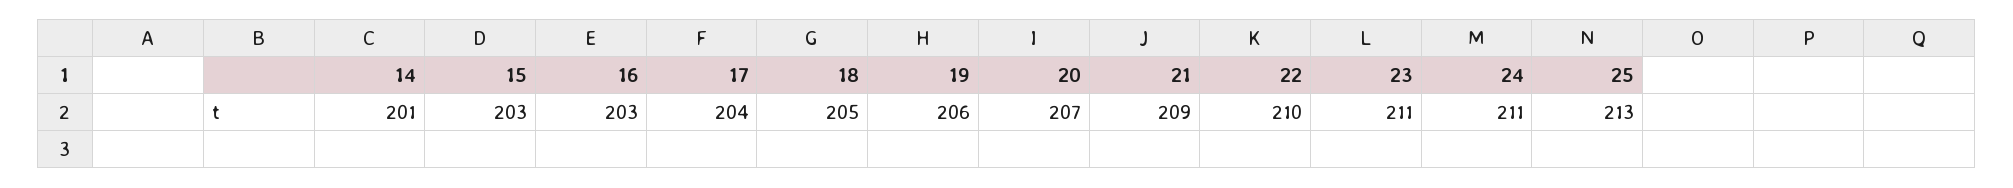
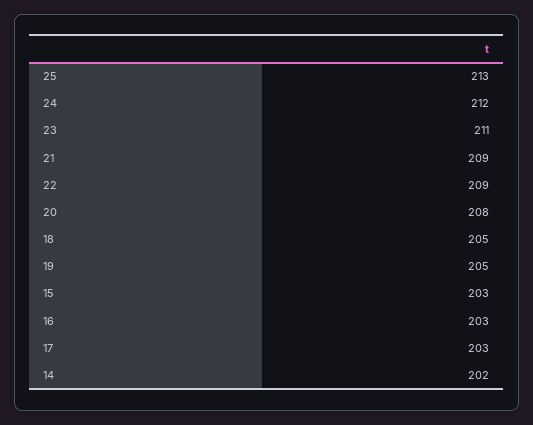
  {
-   "14": 201,
+   "14": 202,
    "15": 203,
    "16": 203,
-   "17": 204,
+   "17": 203,
    "18": 205,
-   "19": 206,
+   "19": 205,
-   "20": 207,
+   "20": 208,
    "21": 209,
-   "22": 210,
+   "22": 209,
    "23": 211,
-   "24": 211,
+   "24": 212,
    "25": 213
  }

